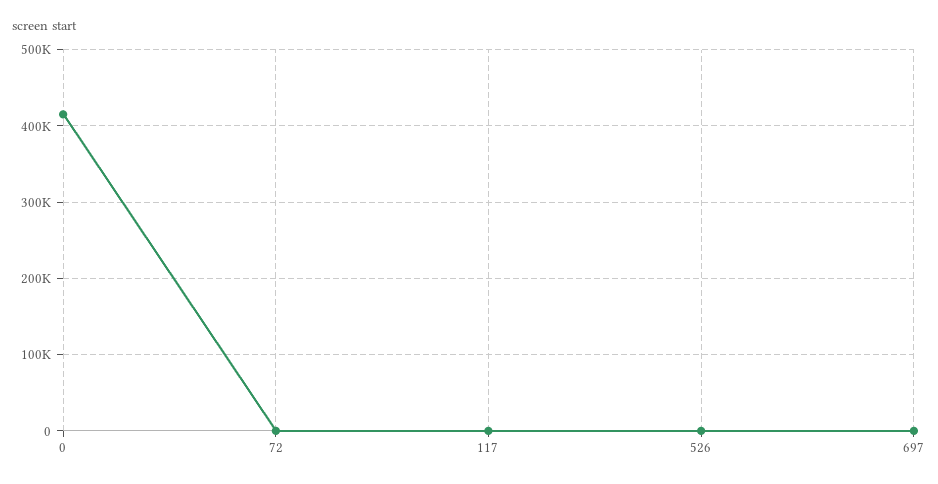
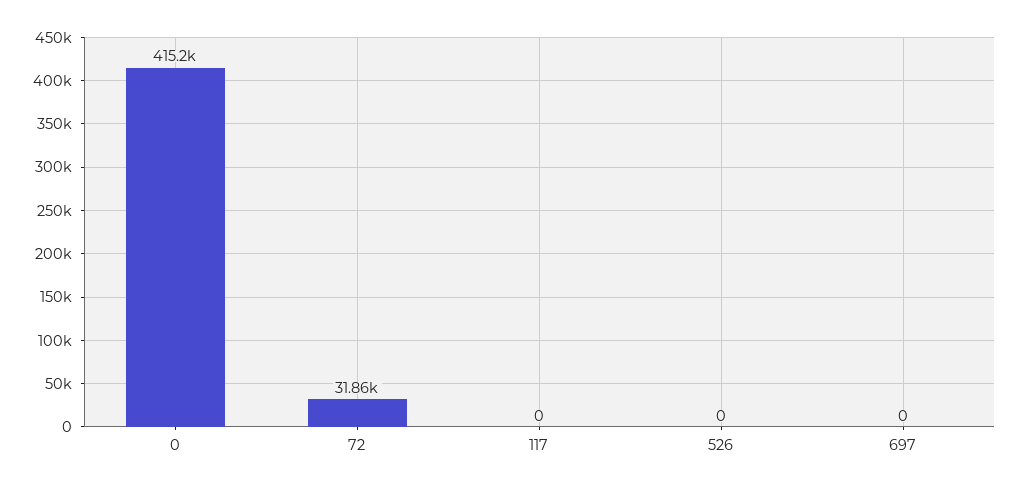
  {
    "0": 415200,
-   "72": 0,
+   "72": 31860,
    "117": 0,
    "526": 0,
    "697": 0
  }

